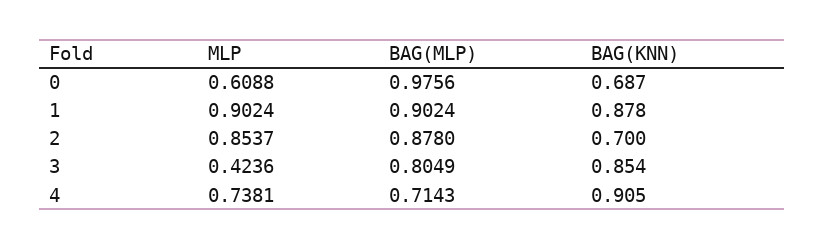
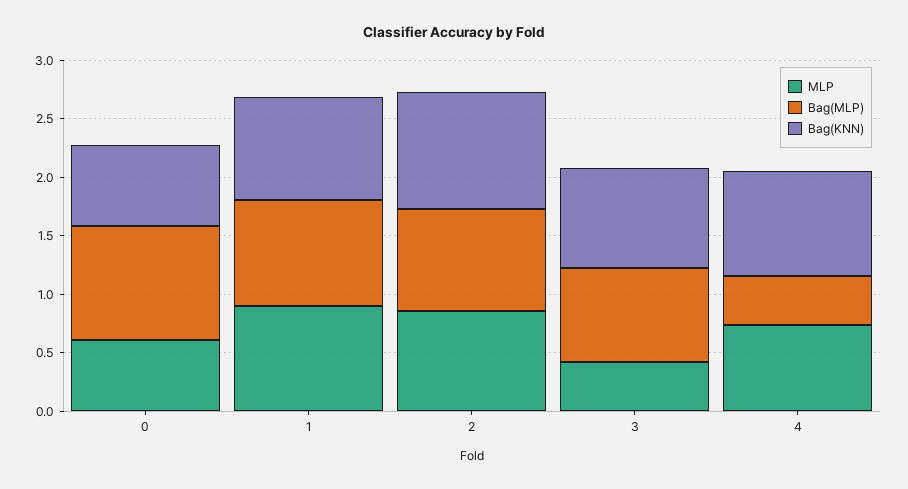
  {
    "MLP": {
      "0": 0.6088,
      "1": 0.9024,
      "2": 0.8537,
      "3": 0.4236,
      "4": 0.7381
    },
    "BAG(MLP)": {
      "0": 0.9756,
      "1": 0.9024,
      "2": 0.878,
      "3": 0.8049,
-     "4": 0.7143
+     "4": 0.4
    },
    "BAG(KNN)": {
      "0": 0.687,
      "1": 0.878,
-     "2": 0.7,
+     "2": 1,
      "3": 0.854,
      "4": 0.905
    }
  }

